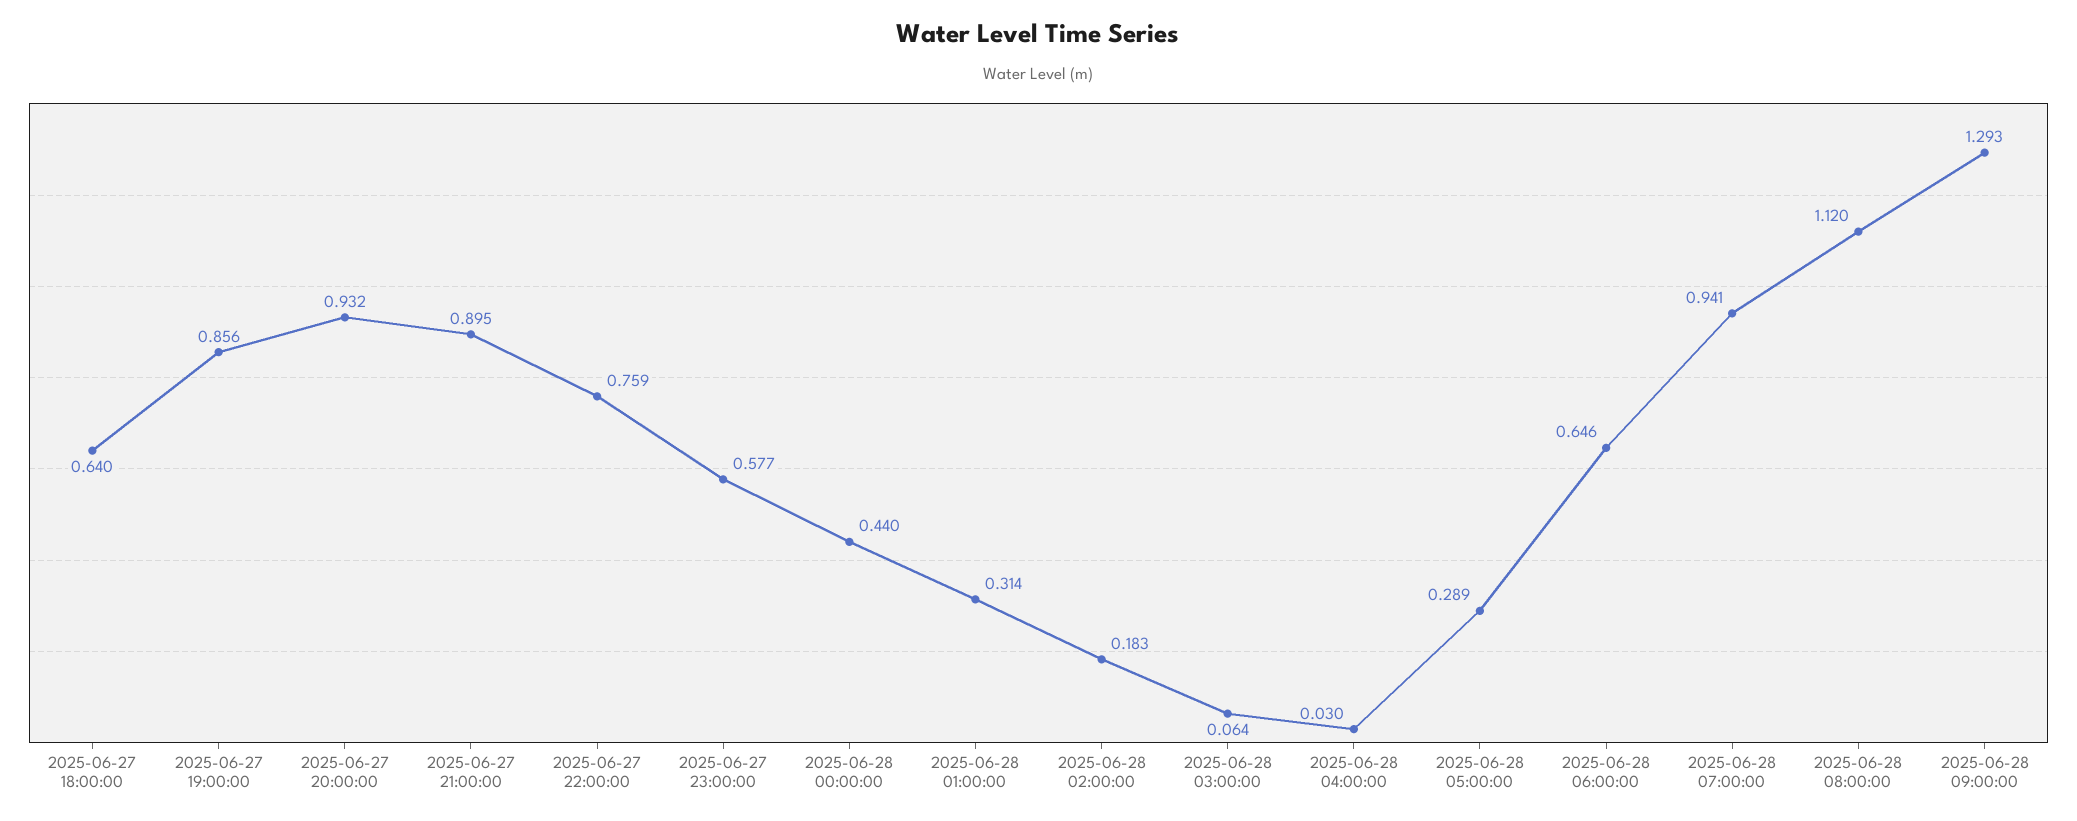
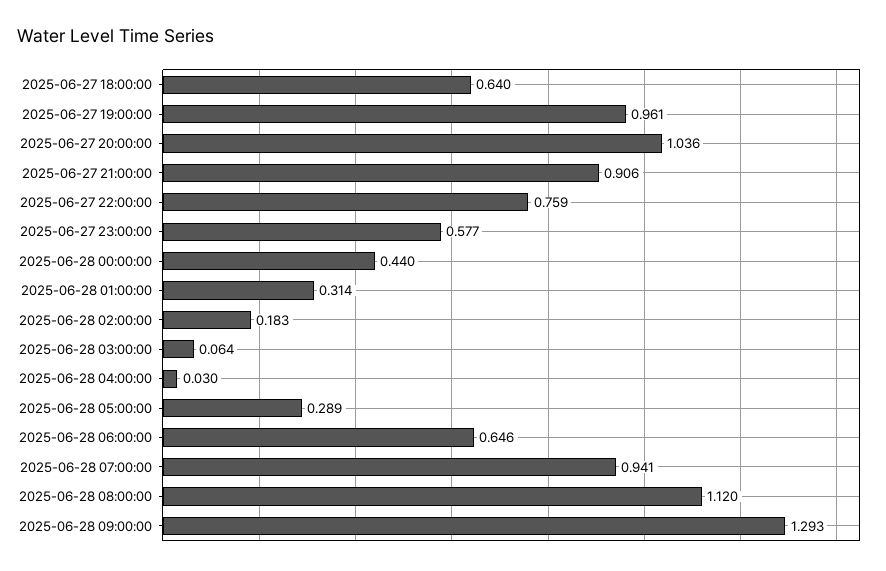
  {
    "2025-06-27 18:00:00": 0.64,
-   "2025-06-27 19:00:00": 0.856,
+   "2025-06-27 19:00:00": 0.961,
-   "2025-06-27 20:00:00": 0.932,
+   "2025-06-27 20:00:00": 1.036,
-   "2025-06-27 21:00:00": 0.895,
+   "2025-06-27 21:00:00": 0.906,
    "2025-06-27 22:00:00": 0.759,
    "2025-06-27 23:00:00": 0.577,
    "2025-06-28 00:00:00": 0.44,
    "2025-06-28 01:00:00": 0.314,
    "2025-06-28 02:00:00": 0.183,
    "2025-06-28 03:00:00": 0.064,
    "2025-06-28 04:00:00": 0.03,
    "2025-06-28 05:00:00": 0.289,
    "2025-06-28 06:00:00": 0.646,
    "2025-06-28 07:00:00": 0.941,
    "2025-06-28 08:00:00": 1.12,
    "2025-06-28 09:00:00": 1.293
  }

